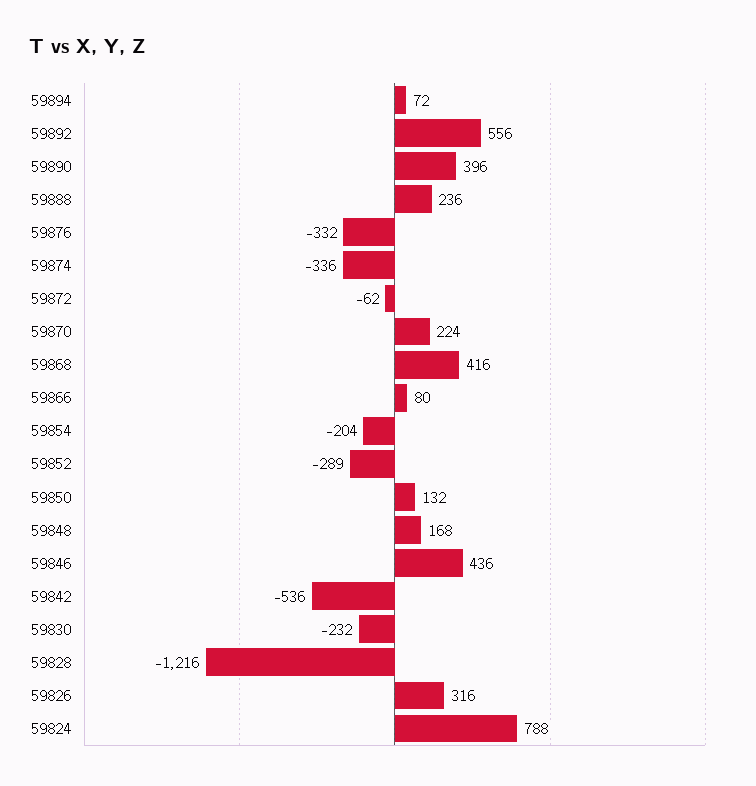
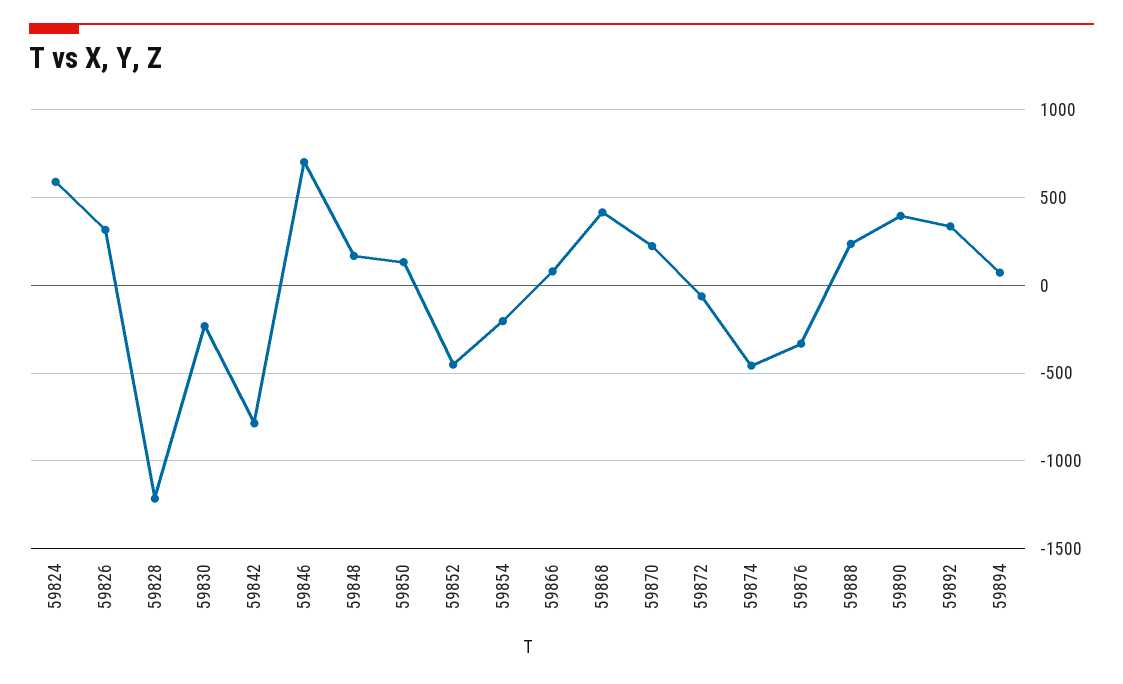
  {
    "59894": 72,
-   "59892": 556,
+   "59892": 350,
    "59890": 396,
    "59888": 236,
    "59876": -332,
-   "59874": -336,
+   "59874": -450,
    "59872": -62,
    "59870": 224,
    "59868": 416,
    "59866": 80,
    "59854": -204,
-   "59852": -289,
+   "59852": -450,
    "59850": 132,
    "59848": 168,
-   "59846": 436,
+   "59846": 700,
-   "59842": -536,
+   "59842": -800,
    "59830": -232,
    "59828": -1216,
    "59826": 316,
-   "59824": 788
+   "59824": 600
  }

